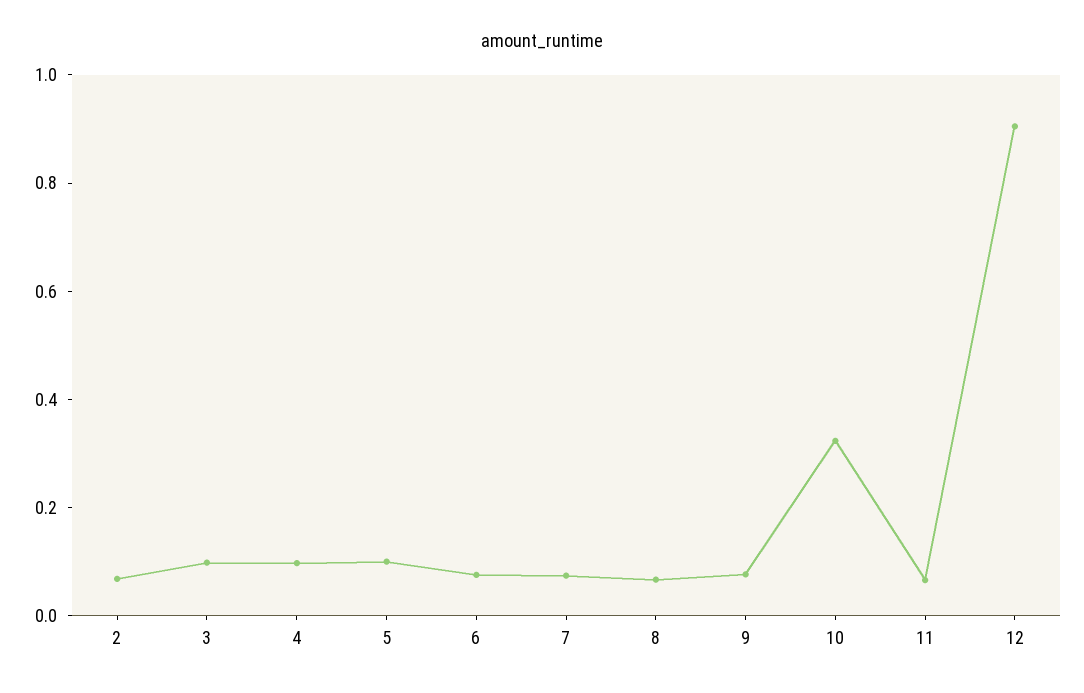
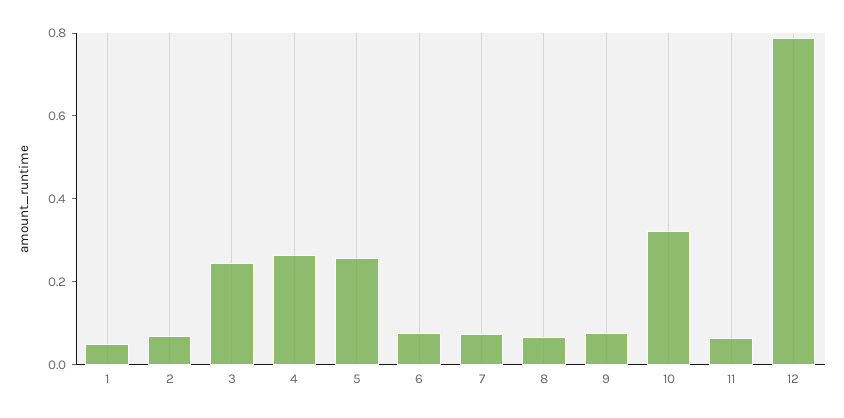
  {
    "2": 0.05,
-   "3": 0.1,
+   "3": 0.25,
-   "4": 0.1,
+   "4": 0.25,
-   "5": 0.1,
+   "5": 0.25,
    "6": 0.1,
    "7": 0.05,
    "8": 0.05,
    "9": 0.1,
    "10": 0.3,
    "11": 0.05,
-   "12": 0.9
+   "12": 0.8,
+   "1": 0.05
  }

